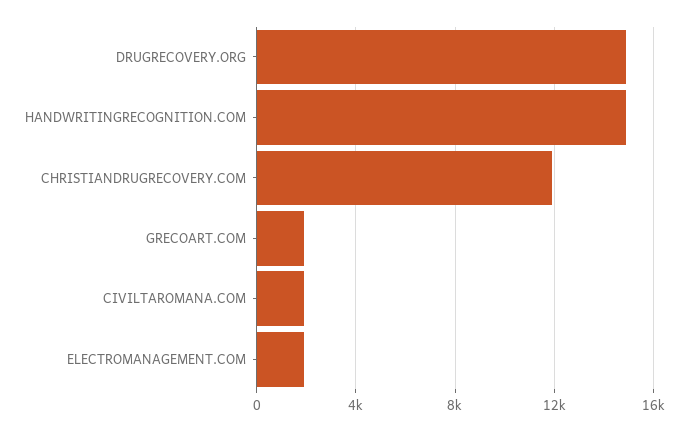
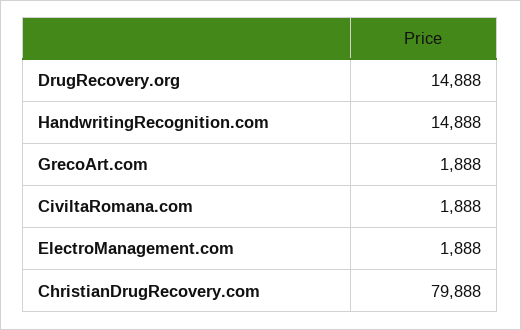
  {
    "DRUGRECOVERY.ORG": 14888,
    "HANDWRITINGRECOGNITION.COM": 14888,
-   "CHRISTIANDRUGRECOVERY.COM": 12000,
+   "CHRISTIANDRUGRECOVERY.COM": 79888,
    "GRECOART.COM": 1888,
    "CIVILTAROMANA.COM": 1888,
    "ELECTROMANAGEMENT.COM": 1888
  }

